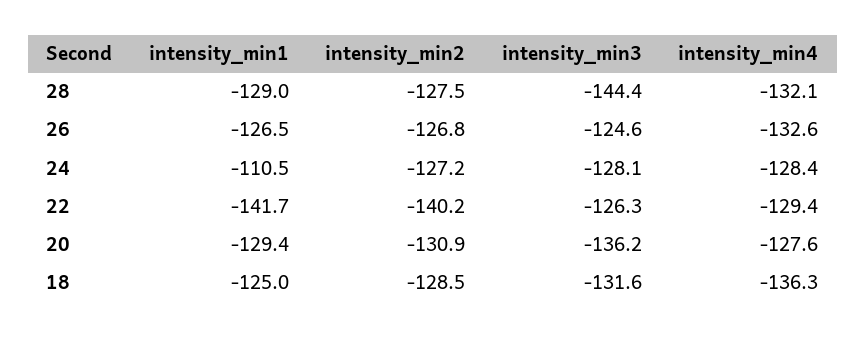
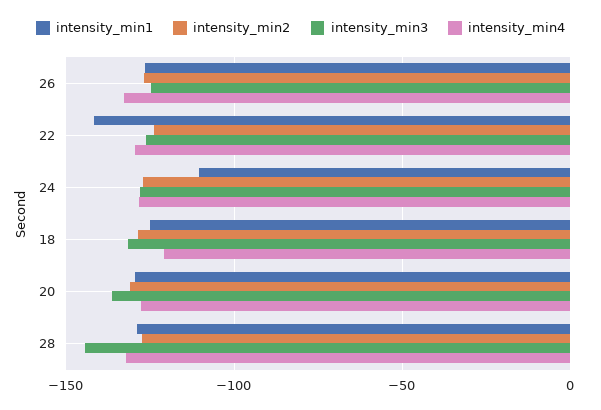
  {
    "intensity_min1": {
      "28": -129,
      "26": -126.5,
      "24": -110.5,
      "22": -141.7,
      "20": -129.4,
      "18": -125
    },
    "intensity_min2": {
      "28": -127.5,
      "26": -126.8,
      "24": -127.2,
-     "22": -140.2,
+     "22": -125,
      "20": -130.9,
      "18": -128.5
    },
    "intensity_min3": {
      "28": -144.4,
      "26": -124.6,
      "24": -128.1,
      "22": -126.3,
      "20": -136.2,
      "18": -131.6
    },
    "intensity_min4": {
      "28": -132.1,
      "26": -132.6,
      "24": -128.4,
      "22": -129.4,
      "20": -127.6,
-     "18": -136.3
+     "18": -120
    }
  }

